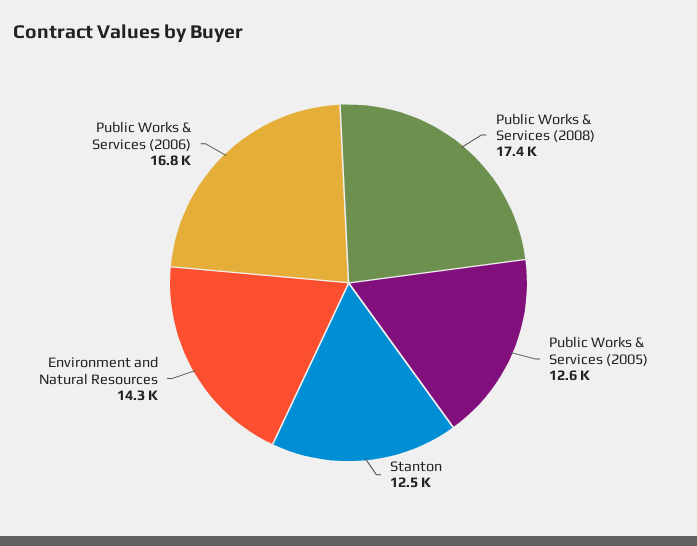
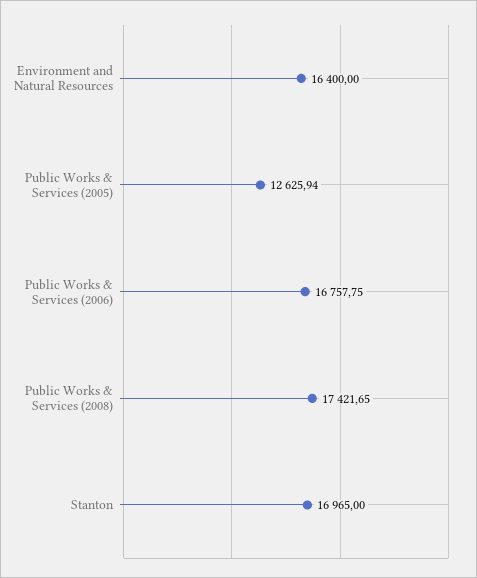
  {
    "Public Works & Services (2008)": 17421.65,
    "Public Works & Services (2005)": 12625.94,
-   "Stanton": 12500,
+   "Stanton": 16965,
-   "Environment and Natural Resources": 14300,
+   "Environment and Natural Resources": 16400,
    "Public Works & Services (2006)": 16757.75
  }

